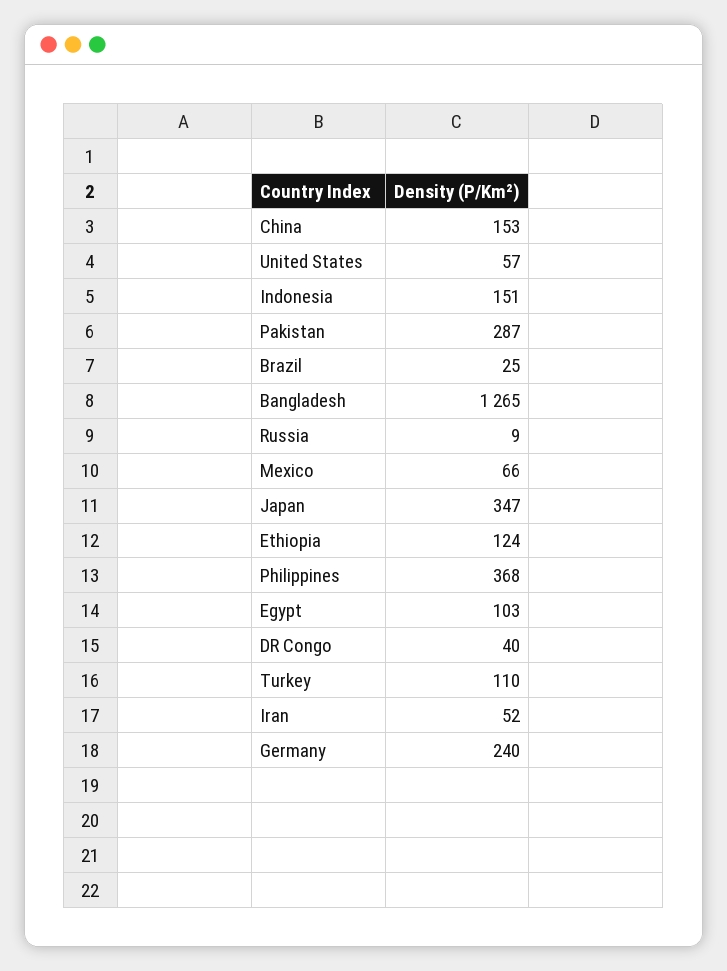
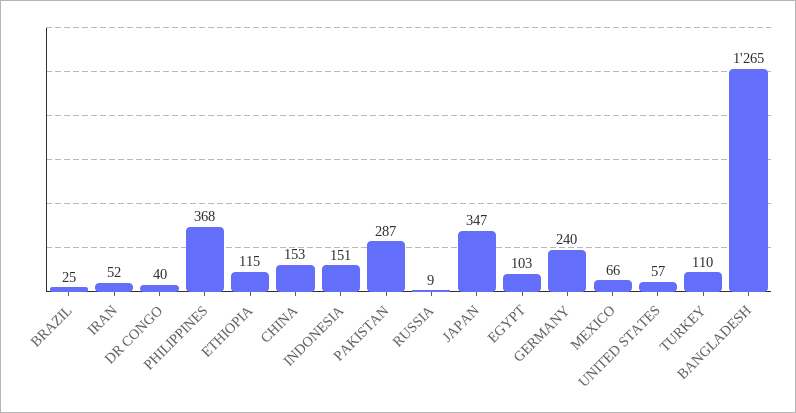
  {
    "China": 153,
    "United States": 57,
    "Indonesia": 151,
    "Pakistan": 287,
    "Brazil": 25,
    "Bangladesh": 1265,
    "Russia": 9,
    "Mexico": 66,
    "Japan": 347,
-   "Ethiopia": 124,
+   "Ethiopia": 115,
    "Philippines": 368,
    "Egypt": 103,
    "DR Congo": 40,
    "Turkey": 110,
    "Iran": 52,
    "Germany": 240
  }

